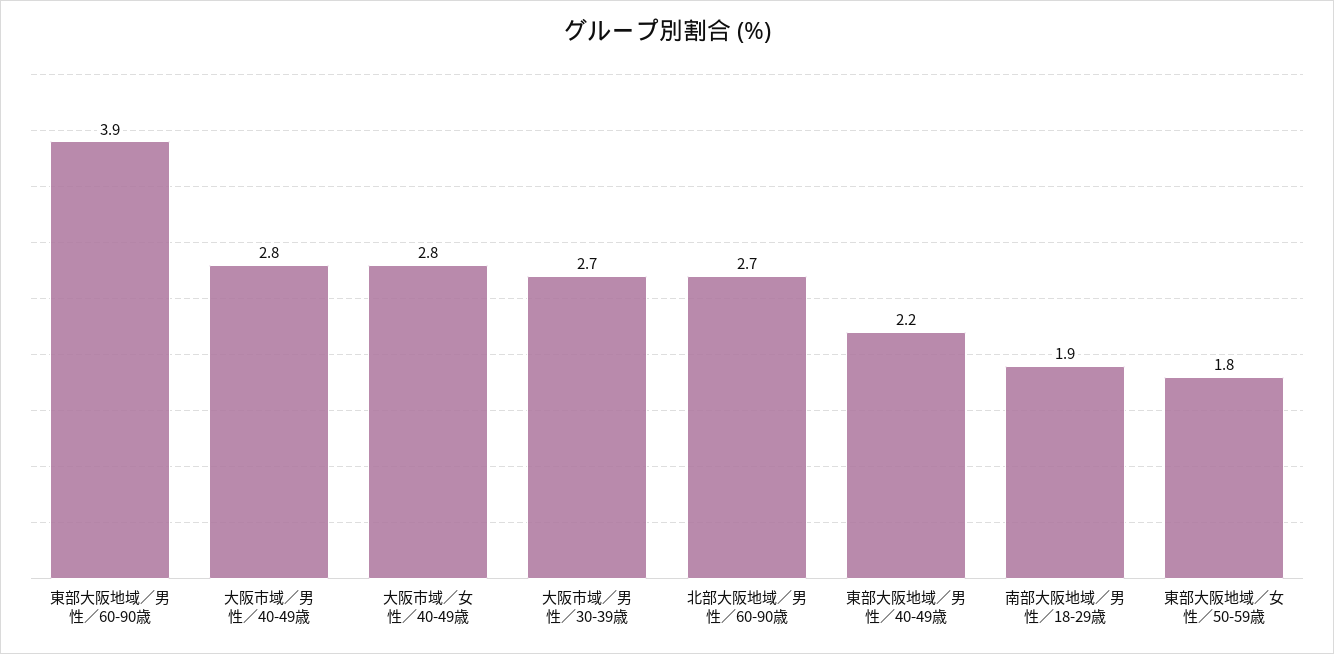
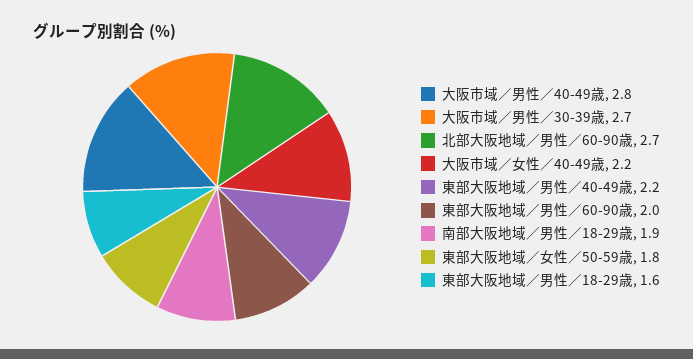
  {
-   "東部大阪地域／男性／60-90歳": 3.9,
+   "東部大阪地域／男性／60-90歳": 2,
    "大阪市域／男性／40-49歳": 2.8,
-   "大阪市域／女性／40-49歳": 2.8,
+   "大阪市域／女性／40-49歳": 2.2,
    "大阪市域／男性／30-39歳": 2.7,
    "北部大阪地域／男性／60-90歳": 2.7,
    "東部大阪地域／男性／40-49歳": 2.2,
    "南部大阪地域／男性／18-29歳": 1.9,
-   "東部大阪地域／女性／50-59歳": 1.8
+   "東部大阪地域／女性／50-59歳": 1.8,
+   "東部大阪地域／男性／18-29歳": 1.6
  }

